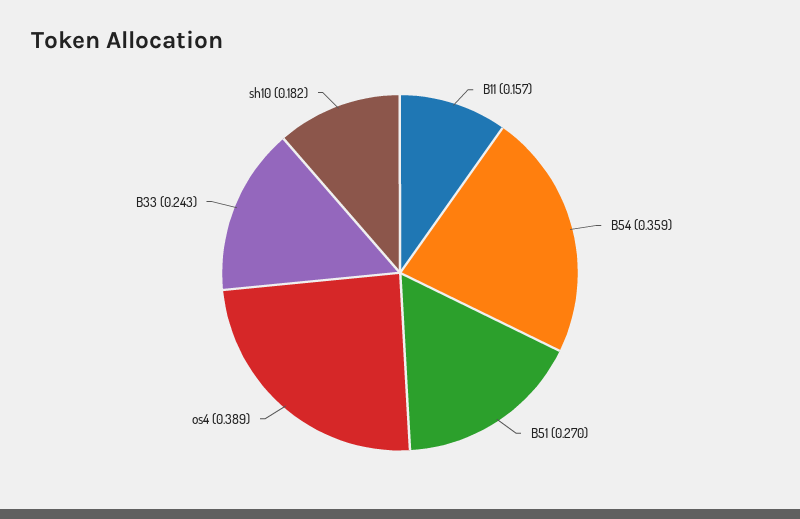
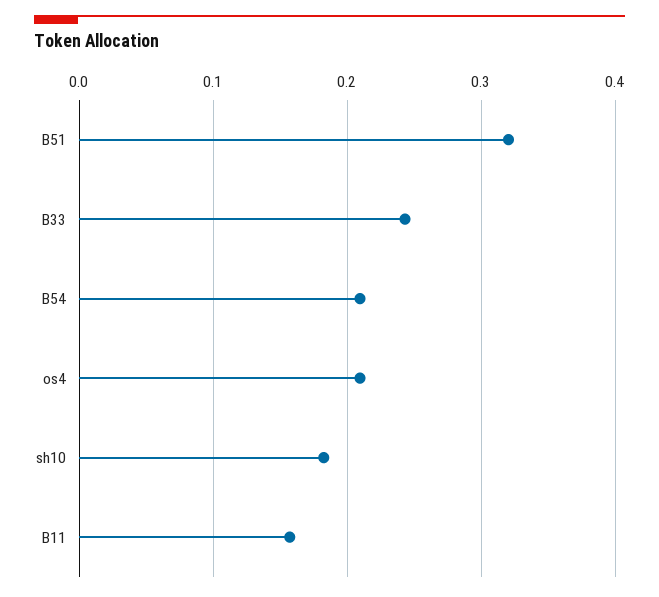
  {
    "B11": 0.157,
-   "B54": 0.359,
+   "B54": 0.21,
-   "B51": 0.27,
+   "B51": 0.32,
-   "os4": 0.389,
+   "os4": 0.21,
    "B33": 0.243,
    "sh10": 0.182
  }

